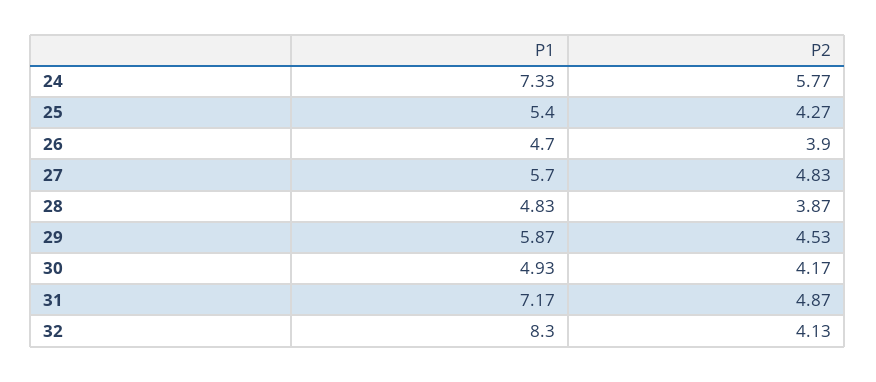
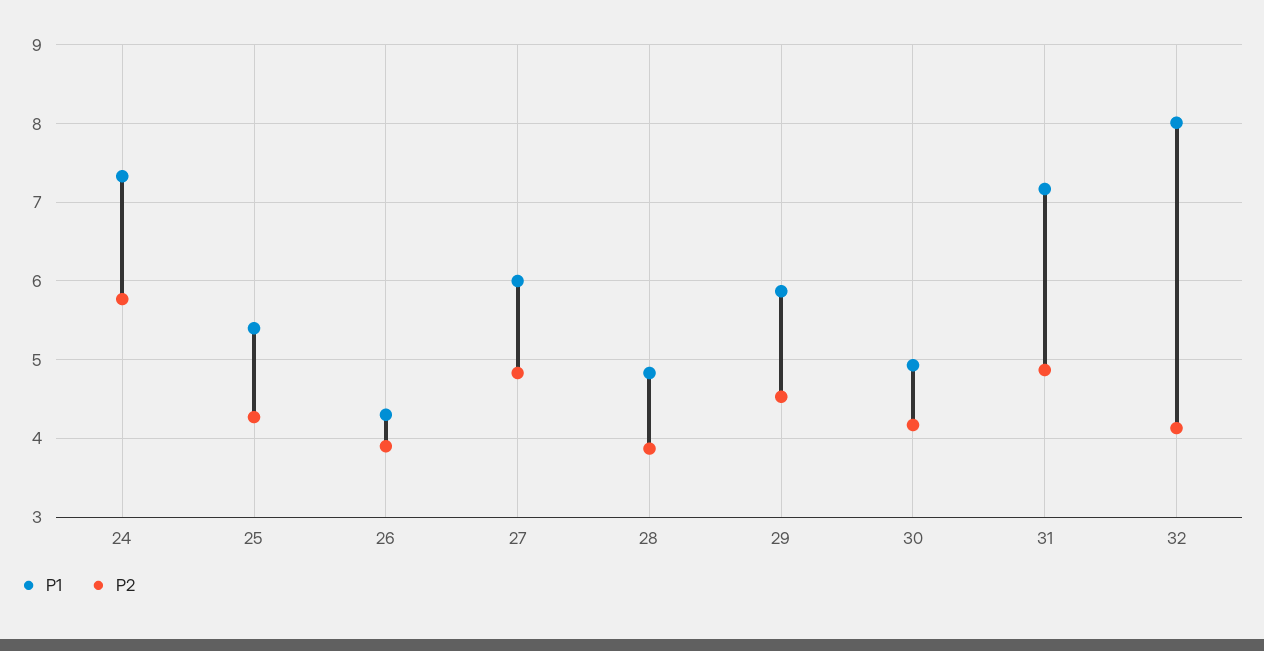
  {
    "P1": {
      "24": 7.33,
      "25": 5.4,
-     "26": 4.7,
+     "26": 4.3,
-     "27": 5.7,
+     "27": 6,
      "28": 4.83,
      "29": 5.87,
      "30": 4.93,
      "31": 7.17,
-     "32": 8.3
+     "32": 8
    },
    "P2": {
      "24": 5.77,
      "25": 4.27,
      "26": 3.9,
      "27": 4.83,
      "28": 3.87,
      "29": 4.53,
      "30": 4.17,
      "31": 4.87,
      "32": 4.13
    }
  }

